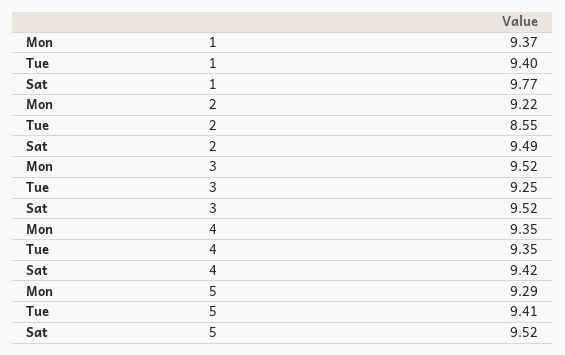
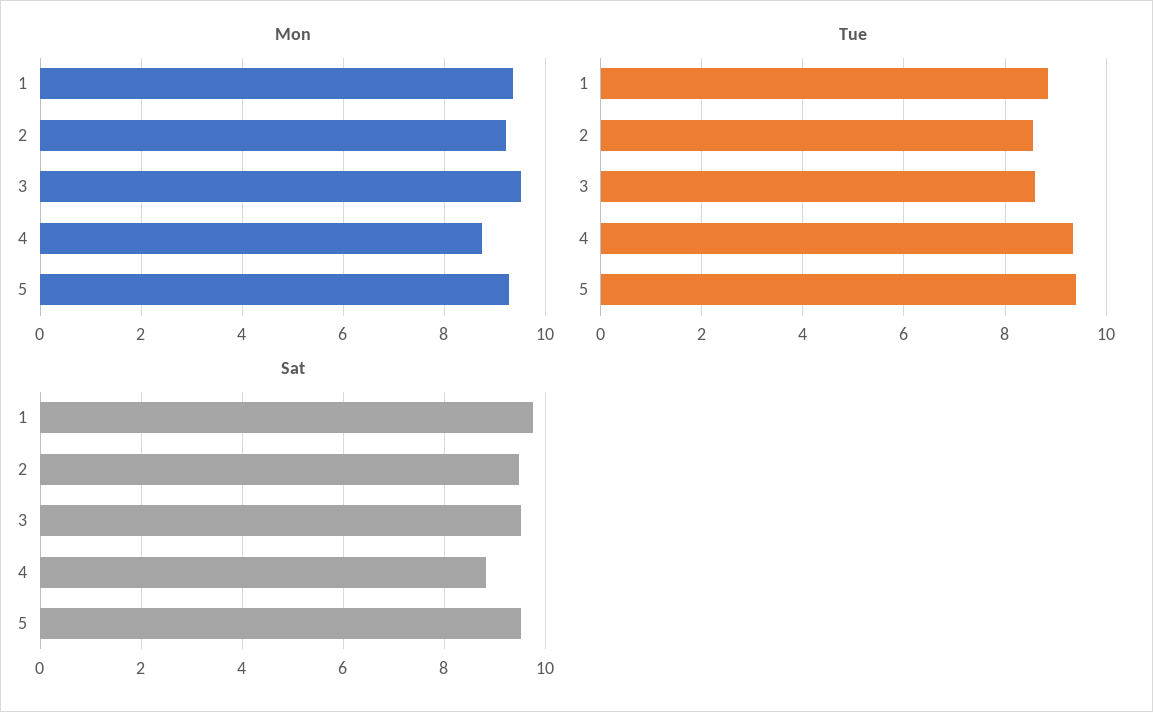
  {
    "Mon": {
      "1": 9.37,
      "2": 9.22,
      "3": 9.52,
-     "4": 9.35,
+     "4": 8.8,
      "5": 9.29
    },
    "Tue": {
-     "1": 9.4,
+     "1": 8.8,
      "2": 8.55,
-     "3": 9.25,
+     "3": 8.6,
      "4": 9.35,
      "5": 9.41
    },
    "Sat": {
      "1": 9.77,
      "2": 9.49,
      "3": 9.52,
-     "4": 9.42,
+     "4": 8.8,
      "5": 9.52
    }
  }

